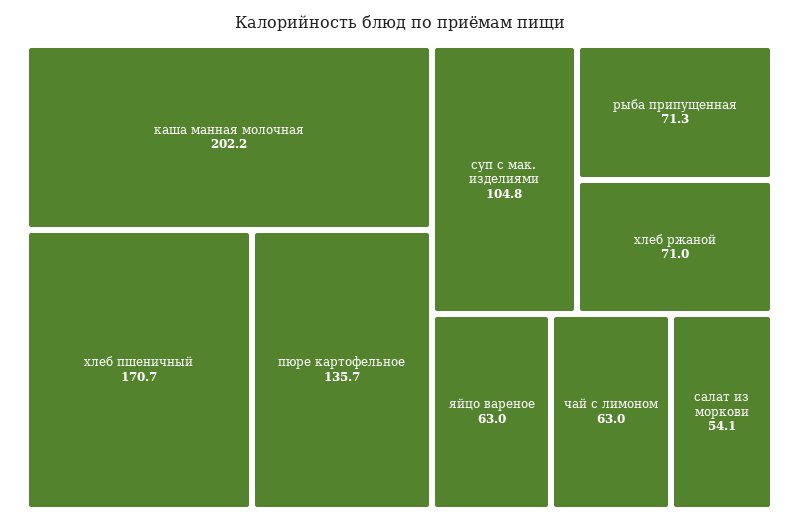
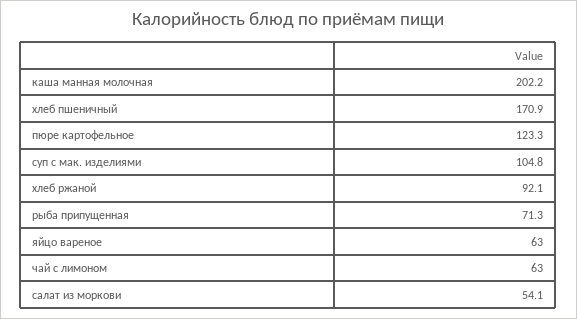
  {
    "каша манная молочная": 202.2,
-   "хлеб пшеничный": 170.7,
+   "хлеб пшеничный": 170.9,
-   "пюре картофельное": 135.7,
+   "пюре картофельное": 123.3,
    "суп с мак. изделиями": 104.8,
    "рыба припущенная": 71.3,
-   "хлеб ржаной": 71,
+   "хлеб ржаной": 92.1,
    "яйцо вареное": 63,
    "чай с лимоном": 63,
    "салат из моркови": 54.1
  }

